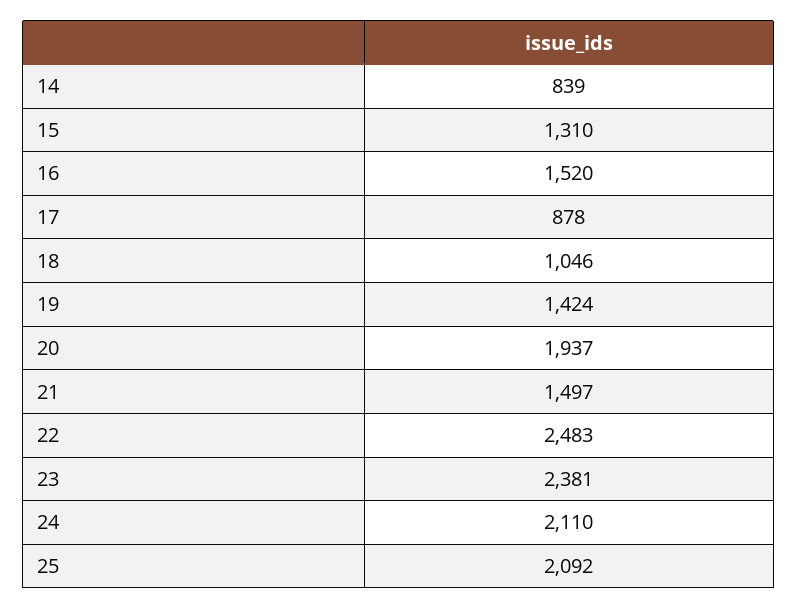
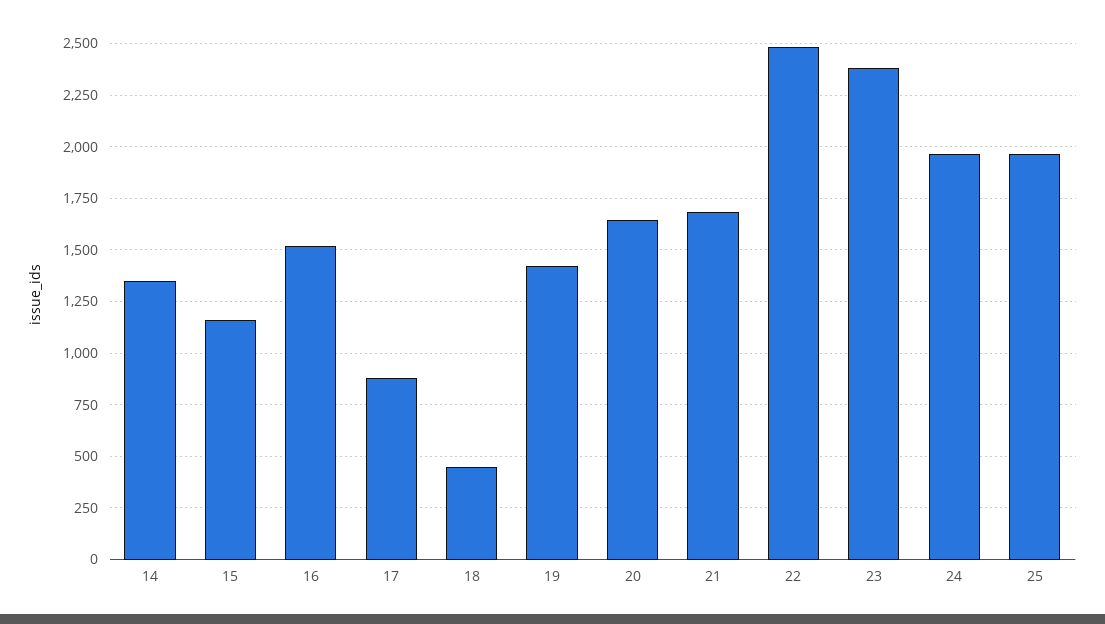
  {
-   "14": 839,
+   "14": 1350,
-   "15": 1310,
+   "15": 1150,
    "16": 1520,
    "17": 878,
-   "18": 1046,
+   "18": 450,
    "19": 1424,
-   "20": 1937,
+   "20": 1650,
-   "21": 1497,
+   "21": 1700,
    "22": 2483,
    "23": 2381,
-   "24": 2110,
+   "24": 1950,
-   "25": 2092
+   "25": 1950
  }

